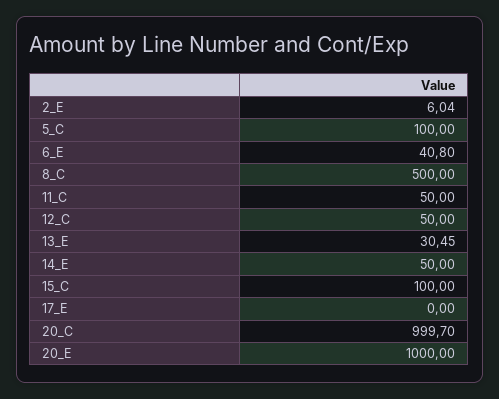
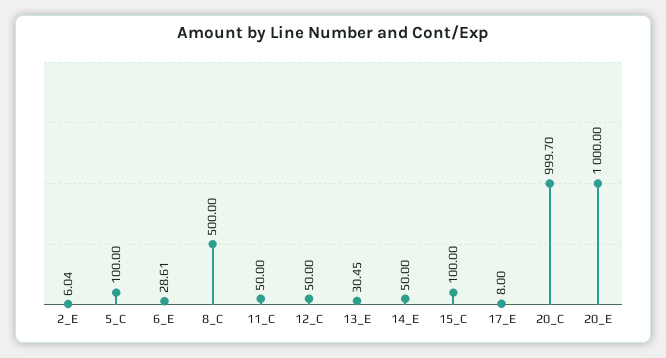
  {
    "2_E": 6.04,
    "5_C": 100,
-   "6_E": 40.8,
+   "6_E": 28.61,
    "8_C": 500,
    "11_C": 50,
    "12_C": 50,
    "13_E": 30.45,
    "14_E": 50,
    "15_C": 100,
-   "17_E": 0,
+   "17_E": 8,
    "20_C": 999.7,
    "20_E": 1000
  }

